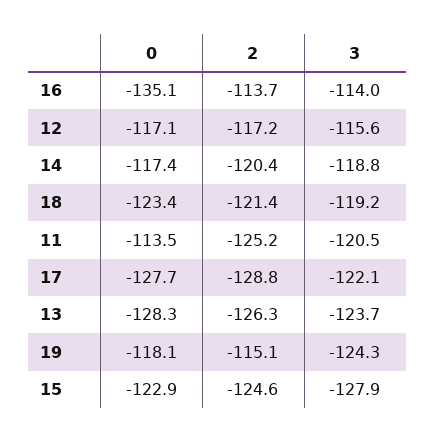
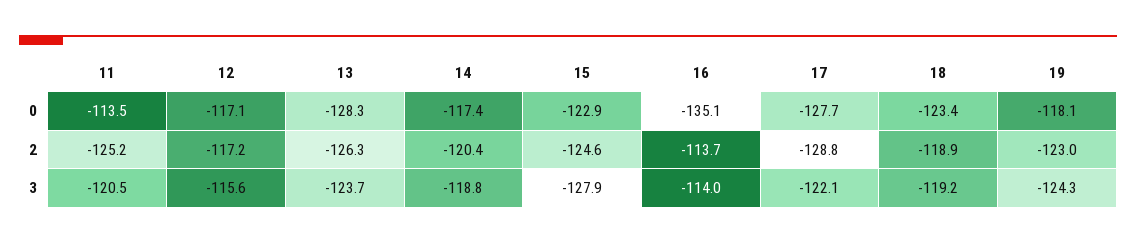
  {
    "0": {
      "16": -135.1,
      "12": -117.1,
      "14": -117.4,
      "18": -123.4,
      "11": -113.5,
      "17": -127.7,
      "13": -128.3,
      "19": -118.1,
      "15": -122.9
    },
    "2": {
      "16": -113.7,
      "12": -117.2,
      "14": -120.4,
-     "18": -121.4,
+     "18": -118.9,
      "11": -125.2,
      "17": -128.8,
      "13": -126.3,
-     "19": -115.1,
+     "19": -123,
      "15": -124.6
    },
    "3": {
      "16": -114,
      "12": -115.6,
      "14": -118.8,
      "18": -119.2,
      "11": -120.5,
      "17": -122.1,
      "13": -123.7,
      "19": -124.3,
      "15": -127.9
    }
  }

